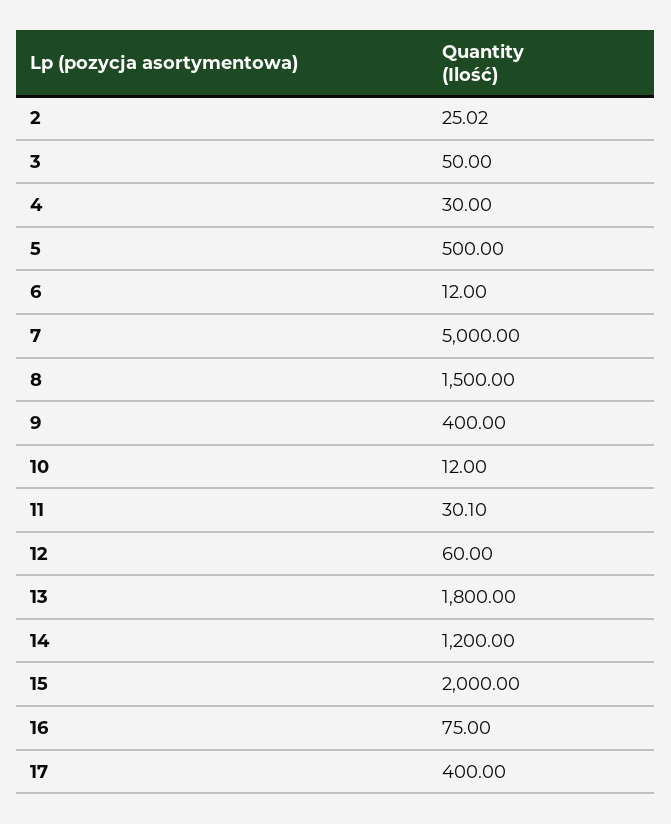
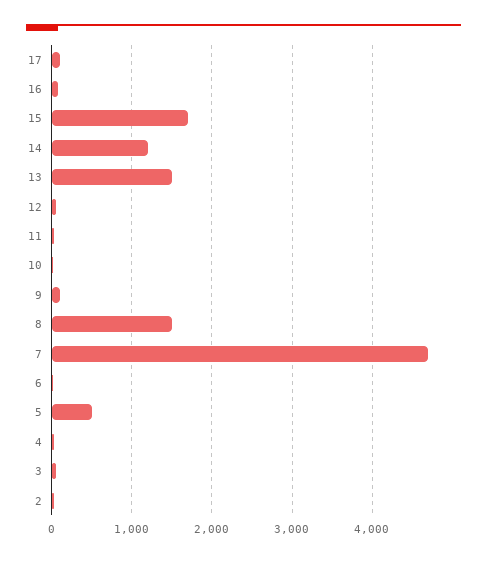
  {
    "2": 25.02,
    "3": 50,
    "4": 30,
    "5": 500,
    "6": 12,
-   "7": 5000,
+   "7": 4700,
    "8": 1500,
-   "9": 400,
+   "9": 100,
    "10": 12,
    "11": 30.1,
    "12": 60,
-   "13": 1800,
+   "13": 1500,
    "14": 1200,
-   "15": 2000,
+   "15": 1700,
    "16": 75,
-   "17": 400
+   "17": 100
  }

